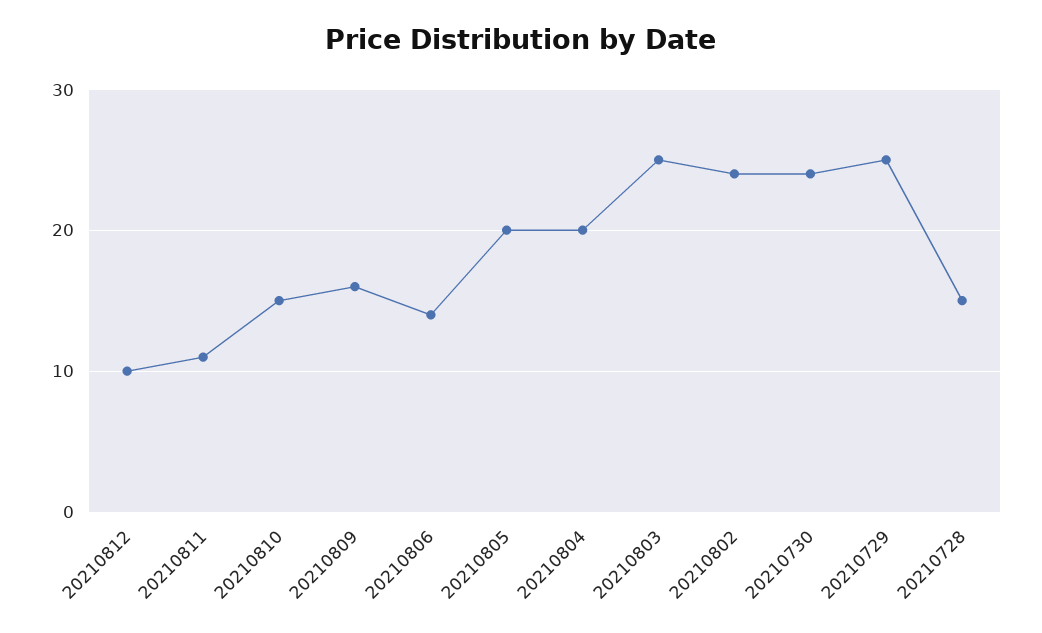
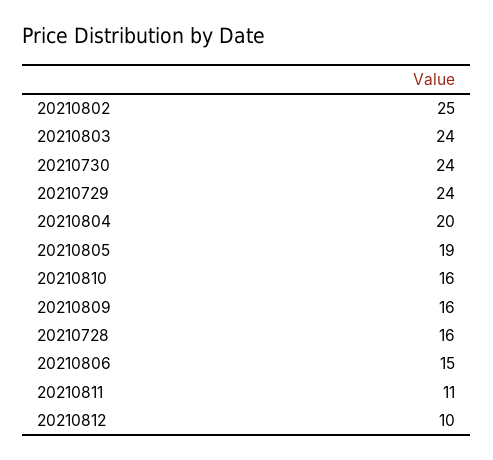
  {
    "20210812": 10,
    "20210811": 11,
-   "20210810": 15,
+   "20210810": 16,
    "20210809": 16,
-   "20210806": 14,
+   "20210806": 15,
-   "20210805": 20,
+   "20210805": 19,
    "20210804": 20,
-   "20210803": 25,
+   "20210803": 24,
-   "20210802": 24,
+   "20210802": 25,
    "20210730": 24,
-   "20210729": 25,
+   "20210729": 24,
-   "20210728": 15
+   "20210728": 16
  }

